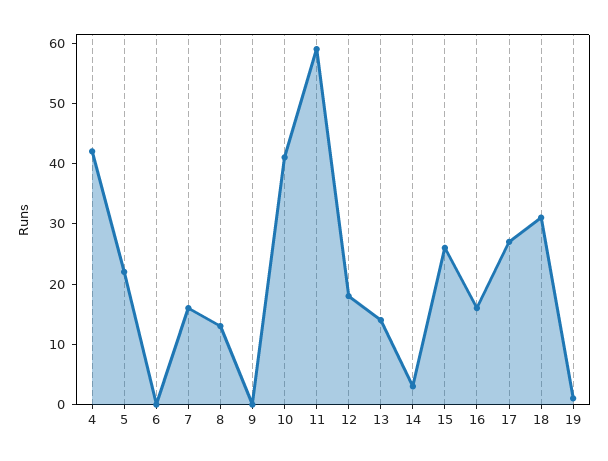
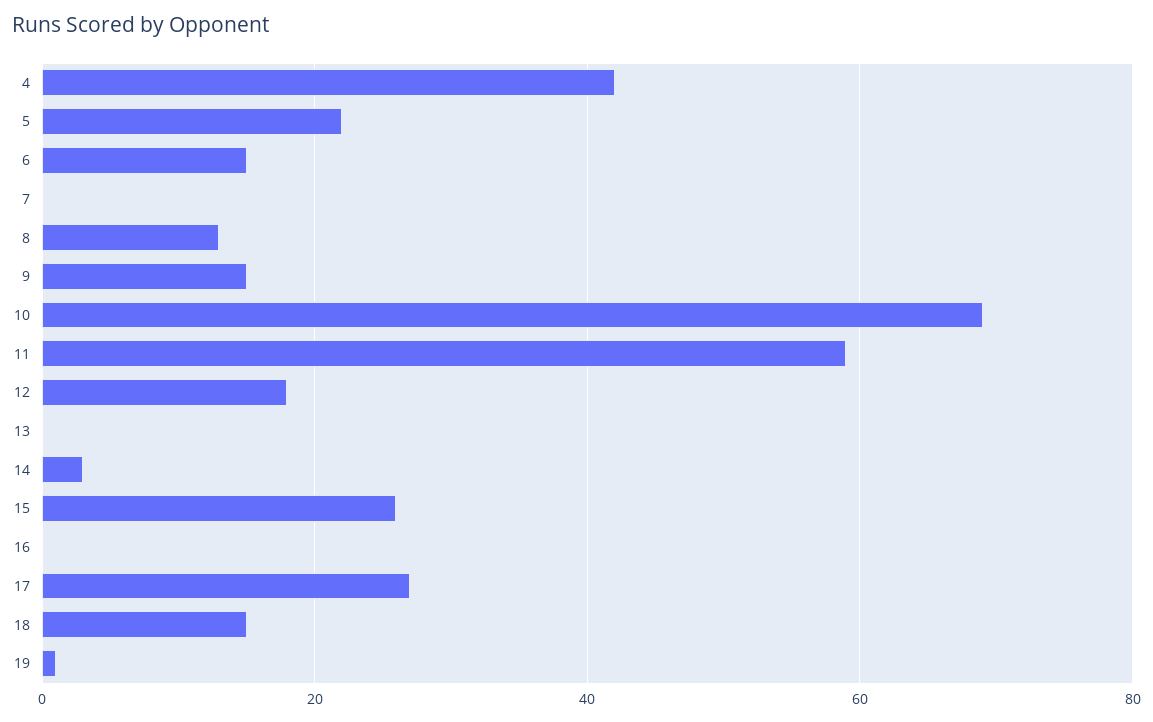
  {
    "4": 40,
    "5": 20,
-   "6": 0,
+   "6": 15,
-   "7": 15,
+   "7": 0,
    "8": 15,
-   "9": 0,
+   "9": 15,
-   "10": 40,
+   "10": 70,
    "11": 60,
    "12": 20,
-   "13": 15,
+   "13": 0,
    "14": 5,
    "15": 25,
-   "16": 15,
+   "16": 0,
    "17": 25,
-   "18": 30,
+   "18": 15,
    "19": 0
  }

